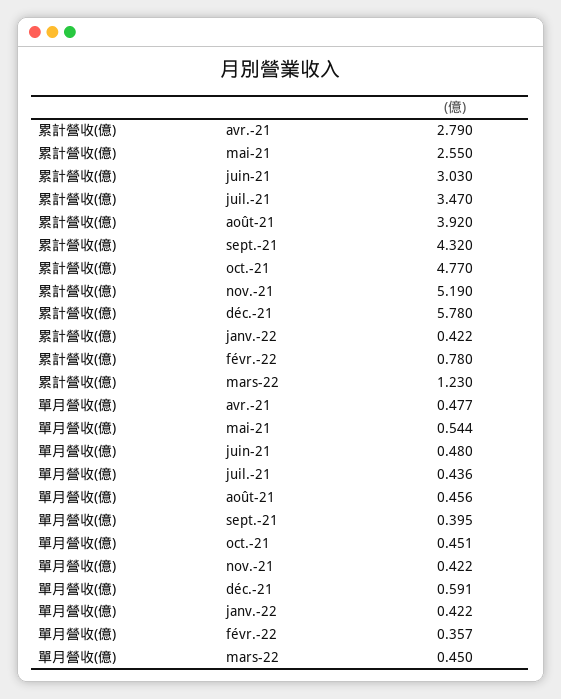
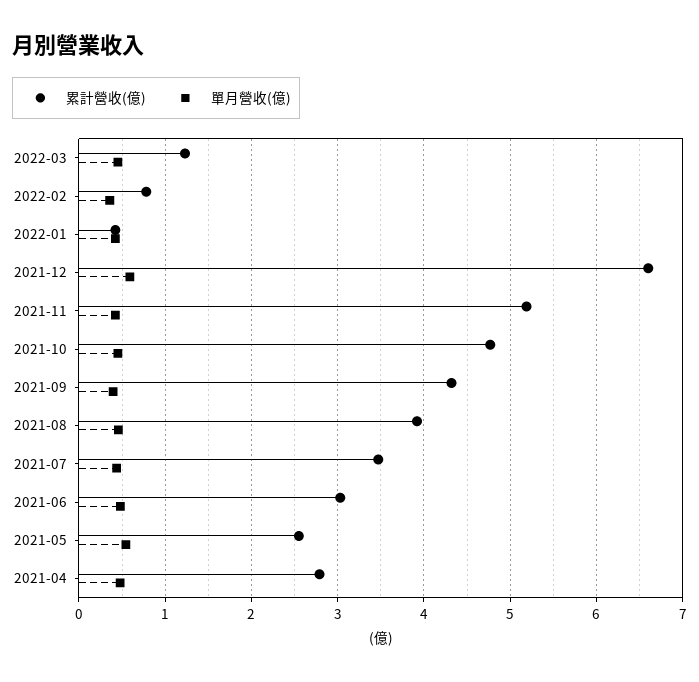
  {
    "累計營收(億)": {
      "avr.-21": 2.79,
      "mai-21": 2.55,
      "juin-21": 3.03,
      "juil.-21": 3.47,
      "août-21": 3.92,
      "sept.-21": 4.32,
      "oct.-21": 4.77,
      "nov.-21": 5.19,
-     "déc.-21": 5.78,
+     "déc.-21": 6.6,
      "janv.-22": 0.422,
      "févr.-22": 0.78,
      "mars-22": 1.23
    },
    "單月營收(億)": {
      "avr.-21": 0.477,
      "mai-21": 0.544,
      "juin-21": 0.48,
      "juil.-21": 0.436,
      "août-21": 0.456,
      "sept.-21": 0.395,
      "oct.-21": 0.451,
      "nov.-21": 0.422,
      "déc.-21": 0.591,
      "janv.-22": 0.422,
      "févr.-22": 0.357,
      "mars-22": 0.45
    }
  }

